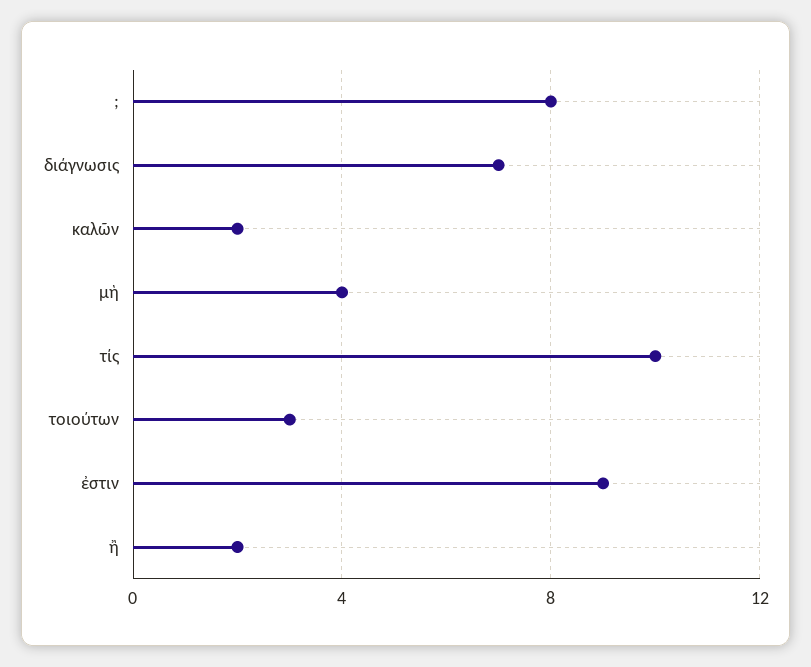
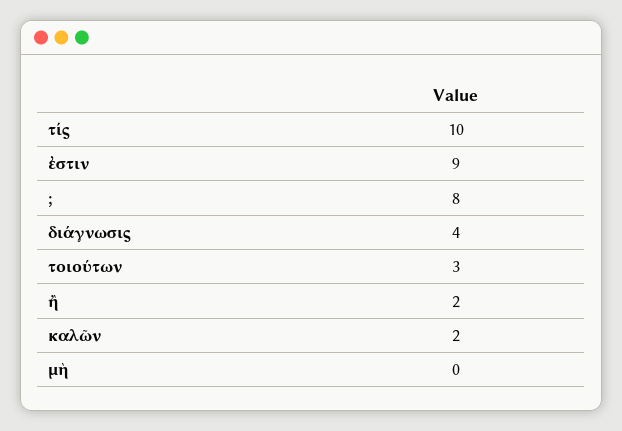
  {
    ";": 8,
-   "διάγνωσις": 7,
+   "διάγνωσις": 4,
    "καλῶν": 2,
-   "μὴ": 4,
+   "μὴ": 0,
    "τίς": 10,
    "τοιούτων": 3,
    "ἐστιν": 9,
    "ἢ": 2
  }

